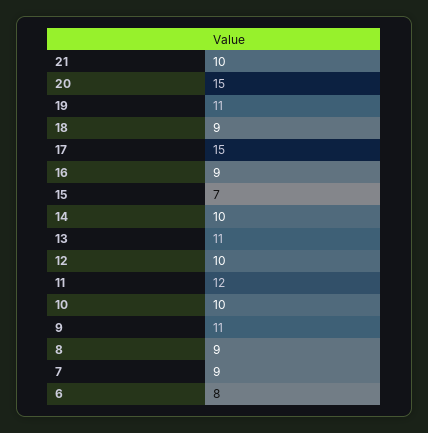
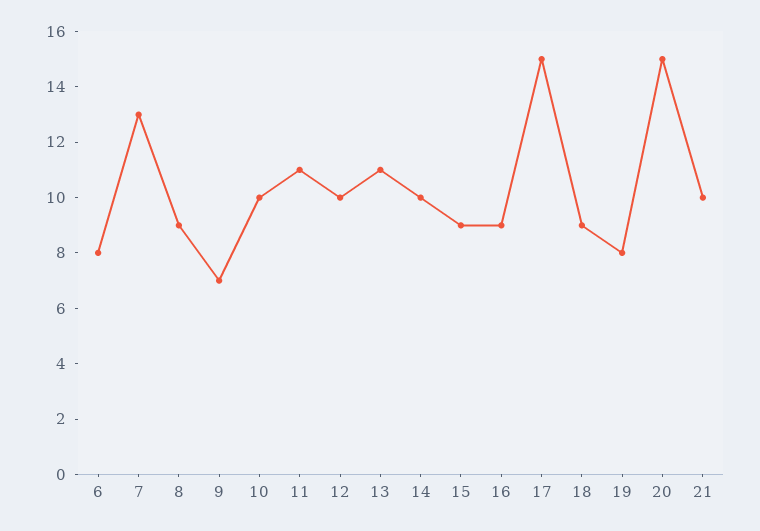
  {
    "21": 10,
    "20": 15,
-   "19": 11,
+   "19": 8,
    "18": 9,
    "17": 15,
    "16": 9,
-   "15": 7,
+   "15": 9,
    "14": 10,
    "13": 11,
    "12": 10,
-   "11": 12,
+   "11": 11,
    "10": 10,
-   "9": 11,
+   "9": 7,
    "8": 9,
-   "7": 9,
+   "7": 13,
    "6": 8
  }

